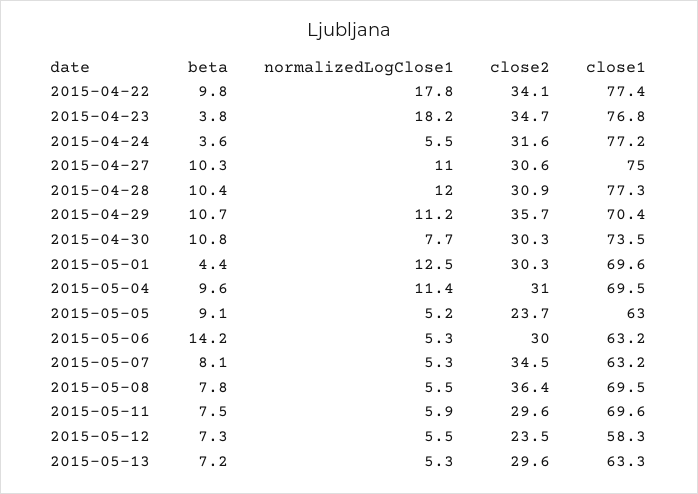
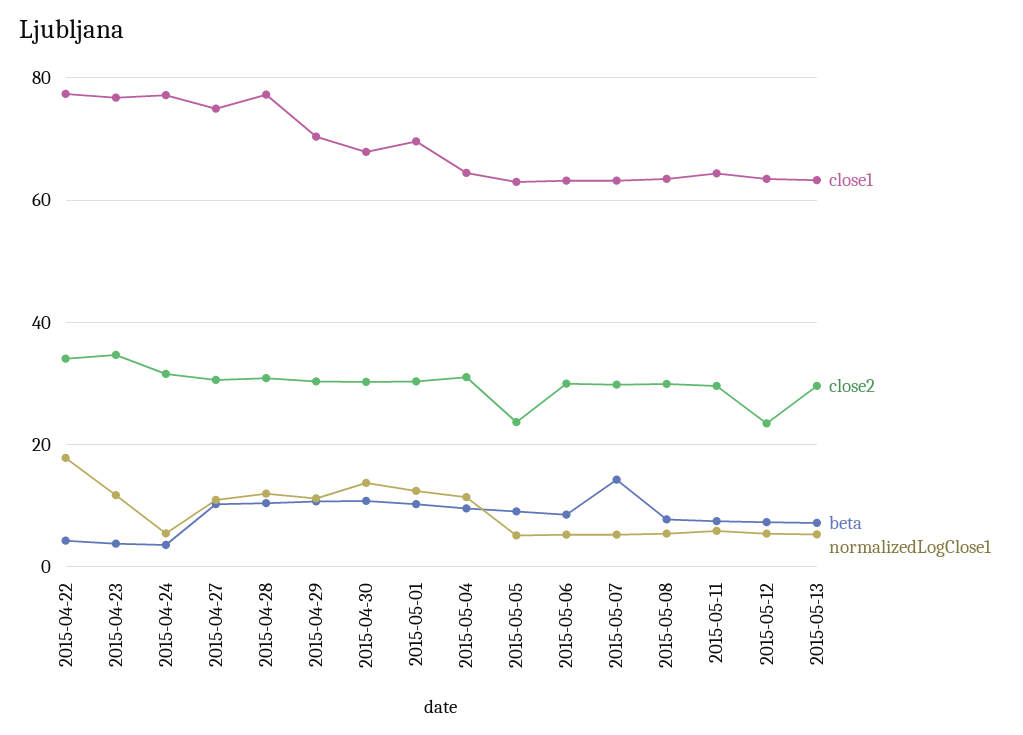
  {
    "beta": {
-     "2015-04-22": 9.8,
+     "2015-04-22": 4,
      "2015-04-23": 3.8,
      "2015-04-24": 3.6,
      "2015-04-27": 10.3,
      "2015-04-28": 10.4,
      "2015-04-29": 10.7,
      "2015-04-30": 10.8,
-     "2015-05-01": 4.4,
+     "2015-05-01": 10,
      "2015-05-04": 9.6,
      "2015-05-05": 9.1,
-     "2015-05-06": 14.2,
+     "2015-05-06": 8,
-     "2015-05-07": 8.1,
+     "2015-05-07": 14,
      "2015-05-08": 7.8,
      "2015-05-11": 7.5,
      "2015-05-12": 7.3,
      "2015-05-13": 7.2
    },
    "normalizedLogClose1": {
      "2015-04-22": 17.8,
-     "2015-04-23": 18.2,
+     "2015-04-23": 12,
      "2015-04-24": 5.5,
      "2015-04-27": 11,
      "2015-04-28": 12,
      "2015-04-29": 11.2,
-     "2015-04-30": 7.7,
+     "2015-04-30": 14,
      "2015-05-01": 12.5,
      "2015-05-04": 11.4,
      "2015-05-05": 5.2,
      "2015-05-06": 5.3,
      "2015-05-07": 5.3,
      "2015-05-08": 5.5,
      "2015-05-11": 5.9,
      "2015-05-12": 5.5,
      "2015-05-13": 5.3
    },
    "close2": {
      "2015-04-22": 34.1,
      "2015-04-23": 34.7,
      "2015-04-24": 31.6,
      "2015-04-27": 30.6,
      "2015-04-28": 30.9,
-     "2015-04-29": 35.7,
+     "2015-04-29": 30,
      "2015-04-30": 30.3,
      "2015-05-01": 30.3,
      "2015-05-04": 31,
      "2015-05-05": 23.7,
      "2015-05-06": 30,
-     "2015-05-07": 34.5,
+     "2015-05-07": 30,
-     "2015-05-08": 36.4,
+     "2015-05-08": 30,
      "2015-05-11": 29.6,
      "2015-05-12": 23.5,
      "2015-05-13": 29.6
    },
    "close1": {
      "2015-04-22": 77.4,
      "2015-04-23": 76.8,
      "2015-04-24": 77.2,
      "2015-04-27": 75,
      "2015-04-28": 77.3,
      "2015-04-29": 70.4,
-     "2015-04-30": 73.5,
+     "2015-04-30": 68,
      "2015-05-01": 69.6,
-     "2015-05-04": 69.5,
+     "2015-05-04": 64,
      "2015-05-05": 63,
      "2015-05-06": 63.2,
      "2015-05-07": 63.2,
-     "2015-05-08": 69.5,
+     "2015-05-08": 64,
-     "2015-05-11": 69.6,
+     "2015-05-11": 64,
-     "2015-05-12": 58.3,
+     "2015-05-12": 64,
      "2015-05-13": 63.3
    }
  }

